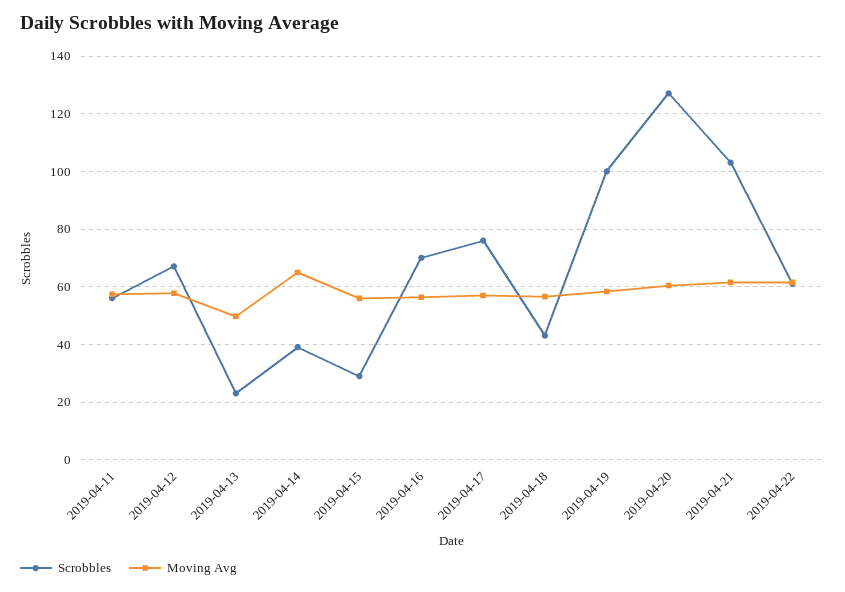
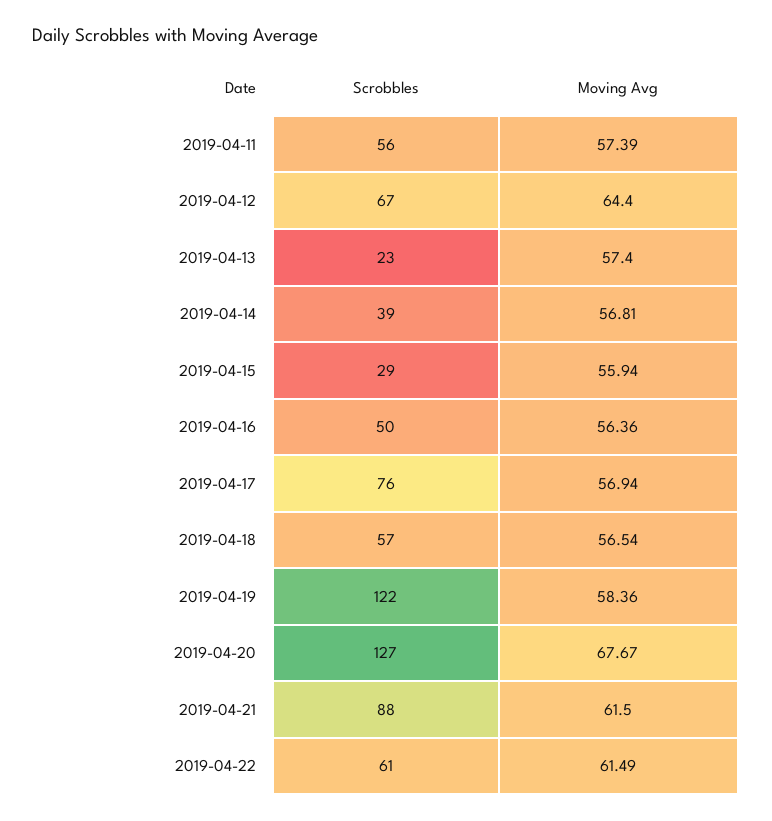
  {
    "Scrobbles": {
      "2019-04-11": 56,
      "2019-04-12": 67,
      "2019-04-13": 23,
      "2019-04-14": 39,
      "2019-04-15": 29,
-     "2019-04-16": 70,
+     "2019-04-16": 50,
      "2019-04-17": 76,
-     "2019-04-18": 42.5,
+     "2019-04-18": 57,
-     "2019-04-19": 100,
+     "2019-04-19": 122,
      "2019-04-20": 127,
-     "2019-04-21": 102.5,
+     "2019-04-21": 88,
      "2019-04-22": 61
    },
    "Moving Avg": {
      "2019-04-11": 57.39,
-     "2019-04-12": 57.5,
+     "2019-04-12": 64.4,
-     "2019-04-13": 50,
+     "2019-04-13": 57.4,
-     "2019-04-14": 65,
+     "2019-04-14": 56.81,
      "2019-04-15": 55.94,
      "2019-04-16": 56.36,
      "2019-04-17": 56.94,
      "2019-04-18": 56.54,
      "2019-04-19": 58.36,
-     "2019-04-20": 60,
+     "2019-04-20": 67.67,
      "2019-04-21": 61.5,
      "2019-04-22": 61.49
    }
  }

